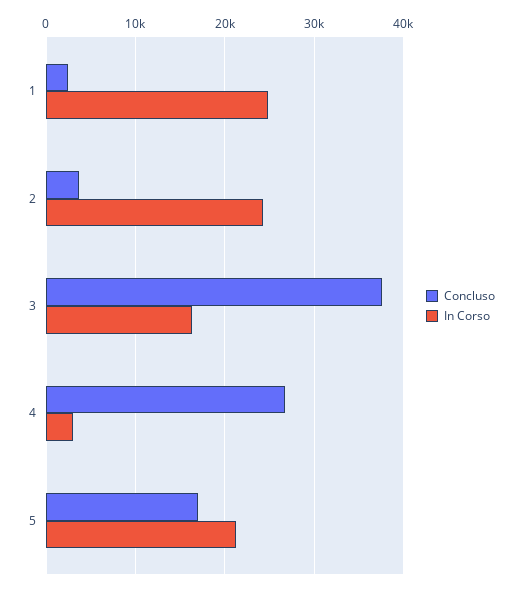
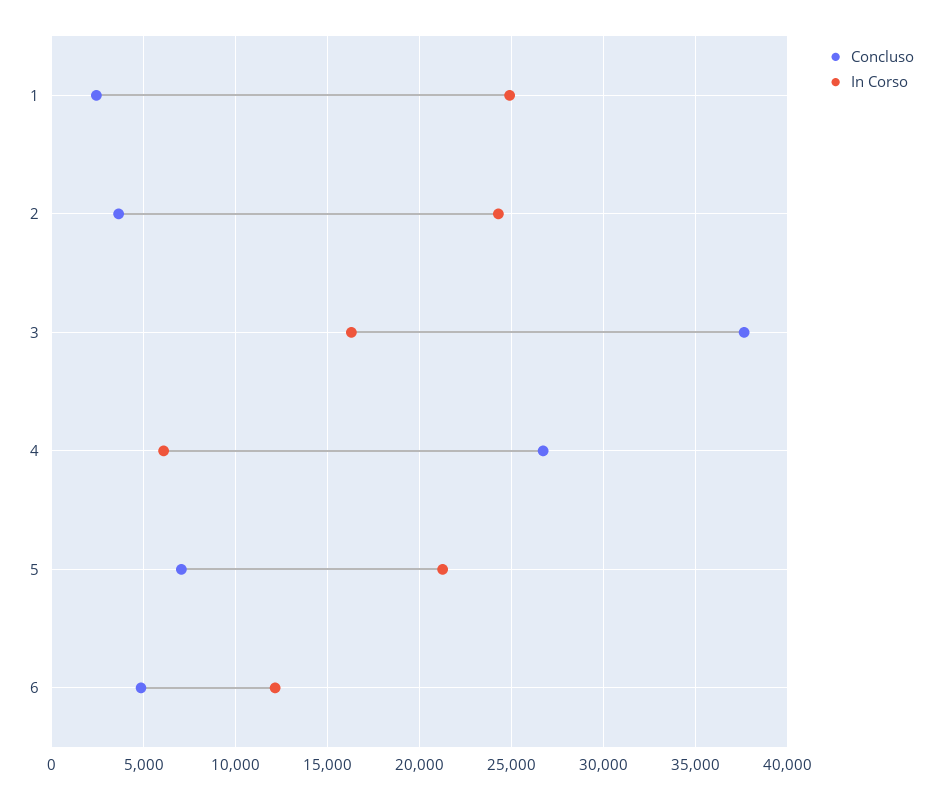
  {
    "Concluso": {
      "1": 2500,
      "2": 3500,
      "3": 37500,
      "4": 26500,
-     "5": 17000
+     "5": 7000,
+     "6": 5000
    },
    "In Corso": {
      "1": 25000,
      "2": 24500,
      "3": 16500,
-     "4": 3000,
+     "4": 6000,
-     "5": 21000
+     "5": 21000,
+     "6": 12000
    }
  }

